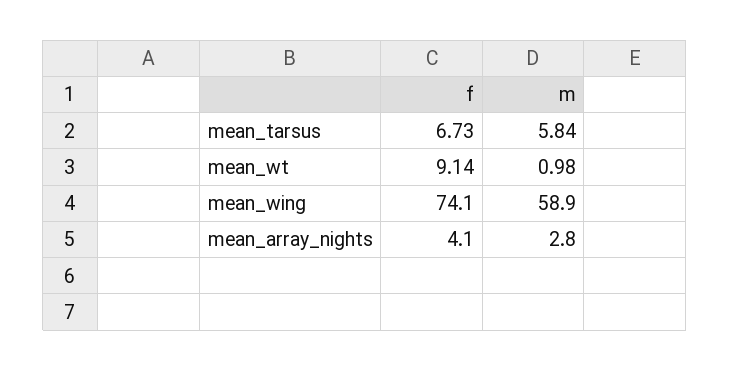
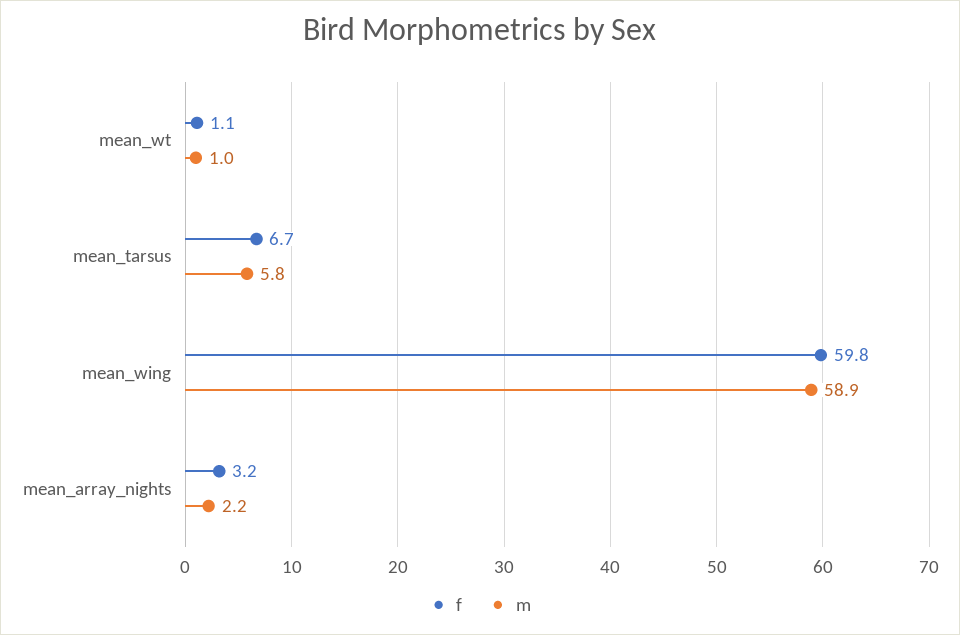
  {
    "f": {
      "mean_tarsus": 6.73,
-     "mean_wt": 9.14,
+     "mean_wt": 1.1,
-     "mean_wing": 74.1,
+     "mean_wing": 59.8,
-     "mean_array_nights": 4.1
+     "mean_array_nights": 3.2
    },
    "m": {
      "mean_tarsus": 5.84,
      "mean_wt": 0.98,
      "mean_wing": 58.9,
-     "mean_array_nights": 2.8
+     "mean_array_nights": 2.2
    }
  }

